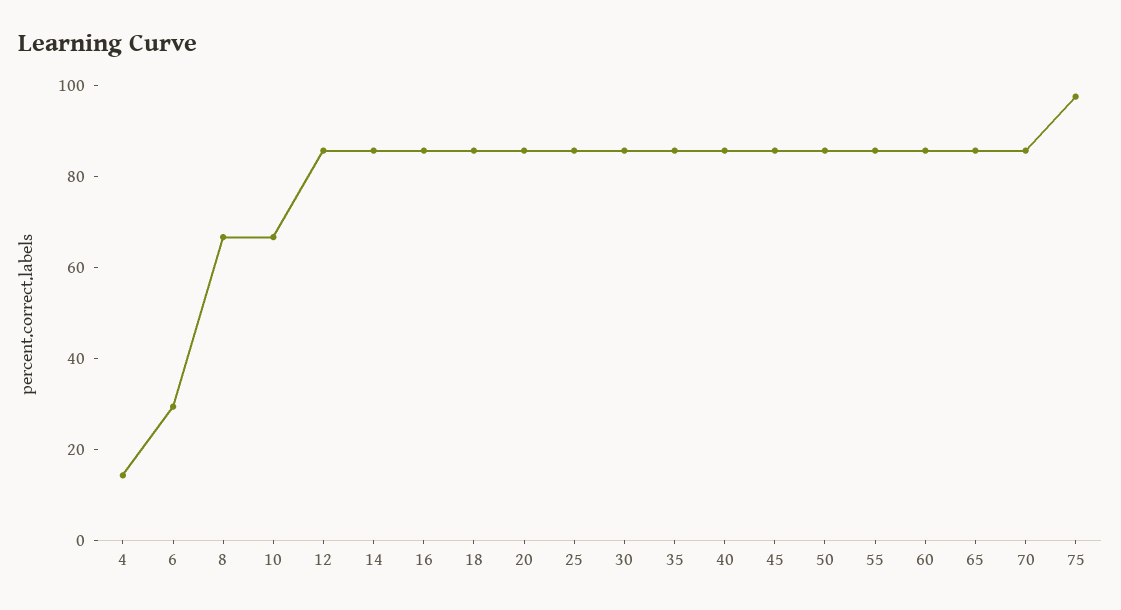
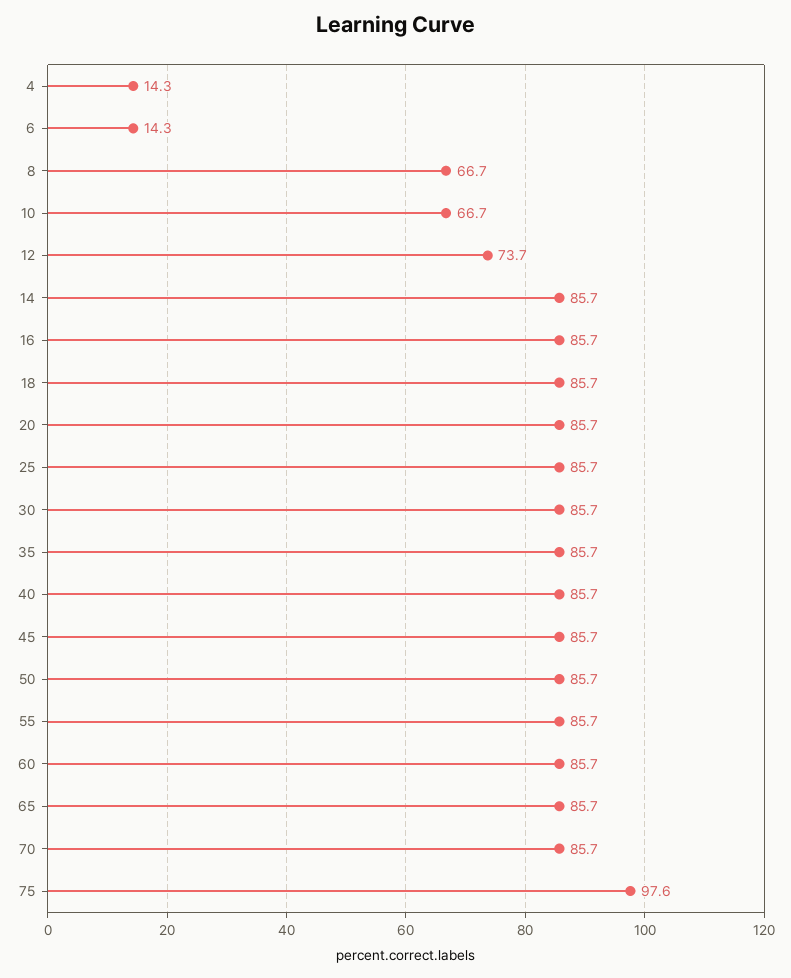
  {
    "4": 14.3,
-   "6": 30,
+   "6": 14.3,
    "8": 66.7,
    "10": 66.7,
-   "12": 85,
+   "12": 73.7,
    "14": 85.7,
    "16": 85.7,
    "18": 85.7,
    "20": 85.7,
    "25": 85.7,
    "30": 85.7,
    "35": 85.7,
    "40": 85.7,
    "45": 85.7,
    "50": 85.7,
    "55": 85.7,
    "60": 85.7,
    "65": 85.7,
    "70": 85.7,
    "75": 97.6
  }

